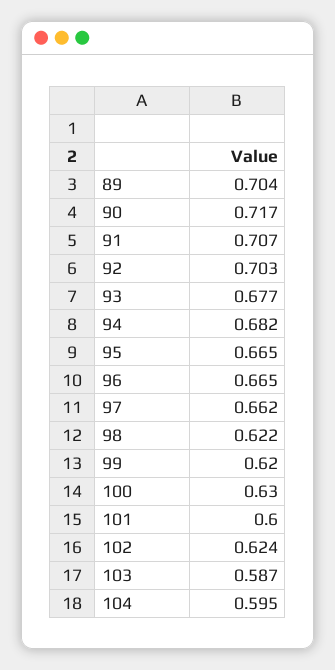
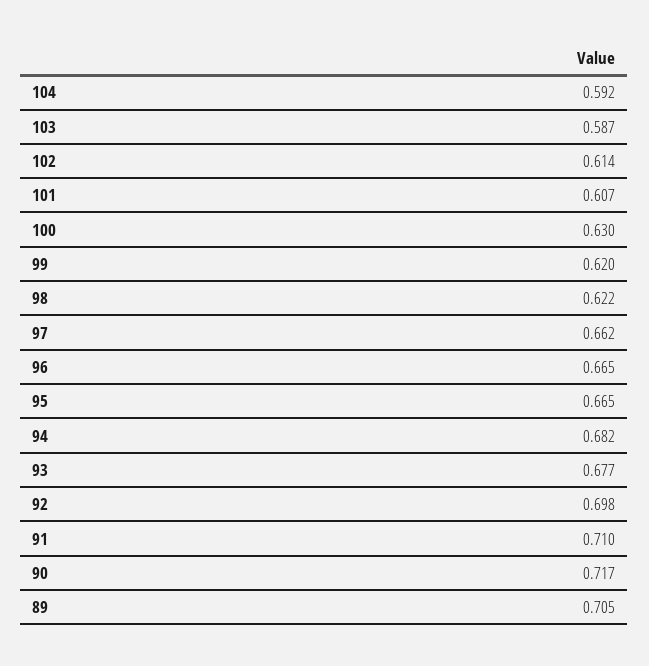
  {
-   "89": 0.704,
+   "89": 0.705,
    "90": 0.717,
-   "91": 0.707,
+   "91": 0.71,
-   "92": 0.703,
+   "92": 0.698,
    "93": 0.677,
    "94": 0.682,
    "95": 0.665,
    "96": 0.665,
    "97": 0.662,
    "98": 0.622,
    "99": 0.62,
    "100": 0.63,
-   "101": 0.6,
+   "101": 0.607,
-   "102": 0.624,
+   "102": 0.614,
    "103": 0.587,
-   "104": 0.595
+   "104": 0.592
  }

